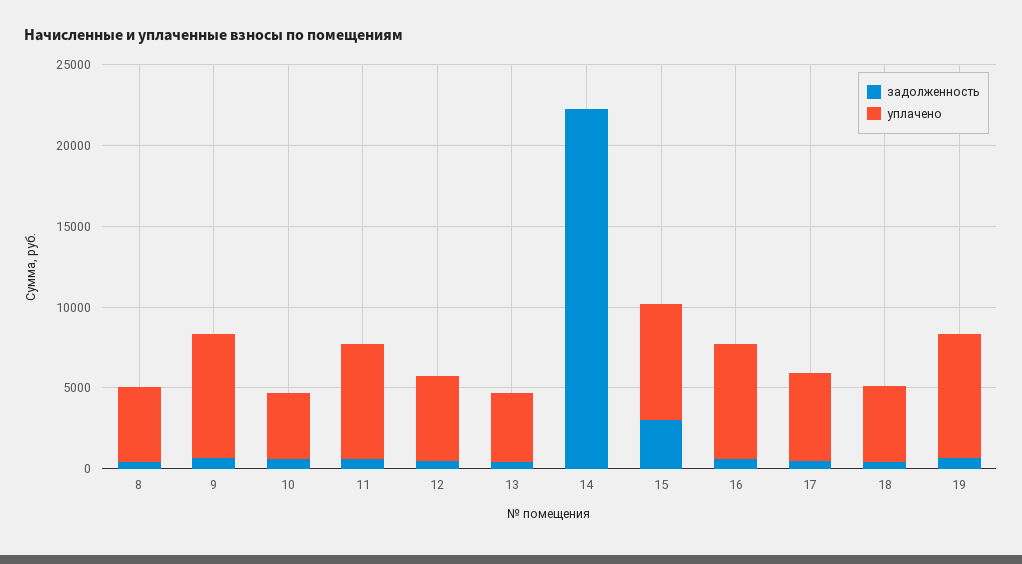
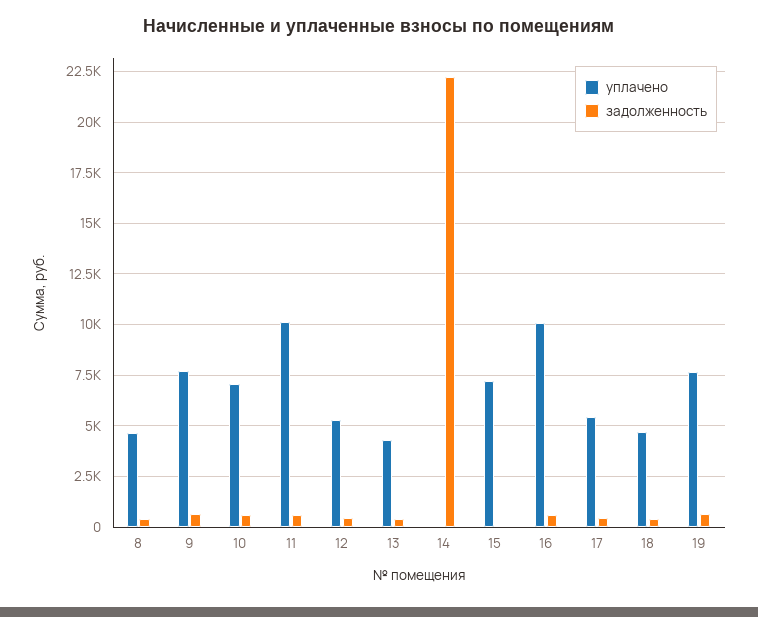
  {
    "задолженность": {
      "8": 500,
      "9": 500,
      "10": 500,
      "11": 500,
      "12": 500,
      "13": 500,
      "14": 22000,
-     "15": 3000,
+     "15": 0,
      "16": 500,
      "17": 500,
      "18": 500,
      "19": 500
    },
    "уплачено": {
      "8": 4500,
      "9": 7500,
-     "10": 4000,
+     "10": 7000,
-     "11": 7000,
+     "11": 10000,
      "12": 5500,
      "13": 4500,
      "14": 0,
      "15": 7000,
-     "16": 7000,
+     "16": 10000,
      "17": 5500,
      "18": 4500,
      "19": 7500
    }
  }

